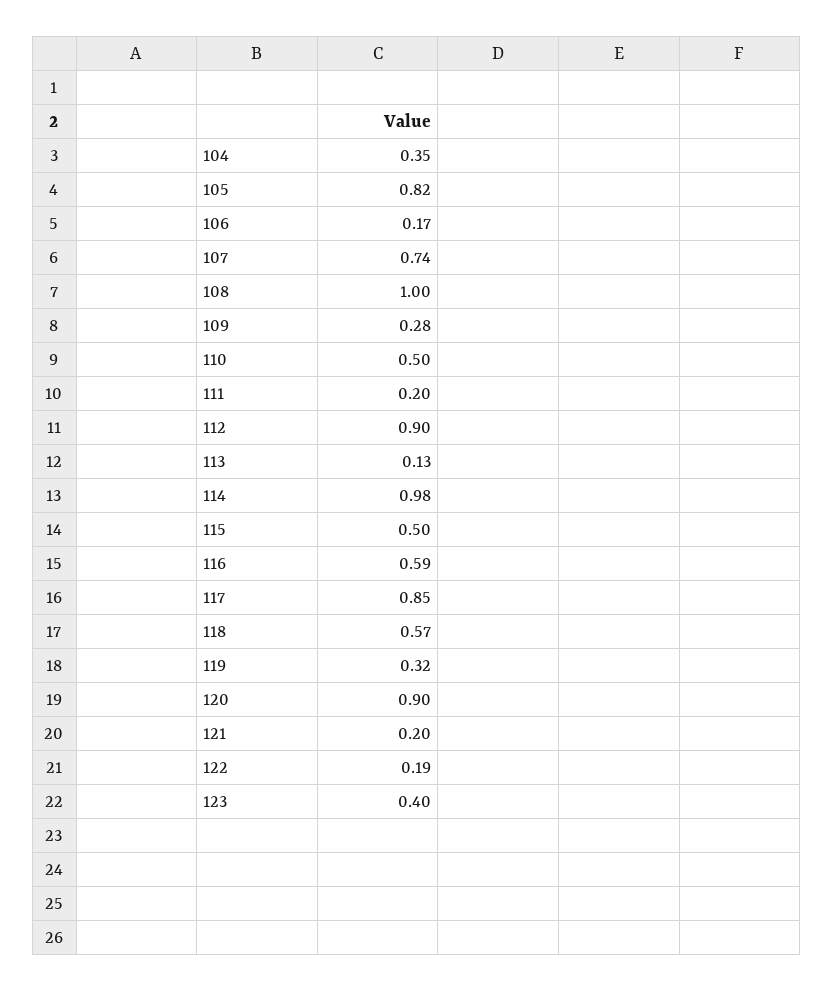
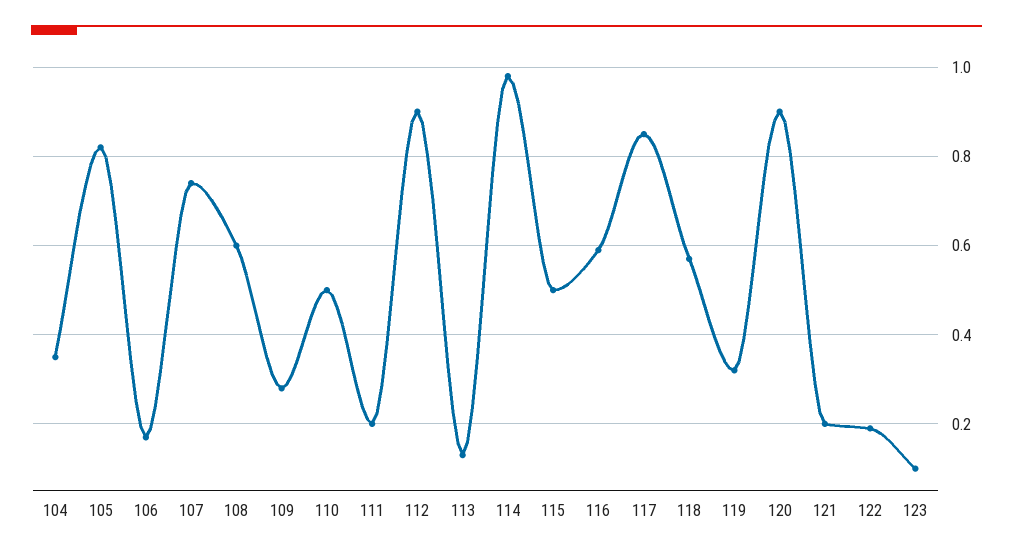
  {
    "104": 0.35,
    "105": 0.82,
    "106": 0.17,
    "107": 0.74,
-   "108": 1,
+   "108": 0.6,
    "109": 0.28,
    "110": 0.5,
    "111": 0.2,
    "112": 0.9,
    "113": 0.13,
    "114": 0.98,
    "115": 0.5,
    "116": 0.59,
    "117": 0.85,
    "118": 0.57,
    "119": 0.32,
    "120": 0.9,
    "121": 0.2,
    "122": 0.19,
-   "123": 0.4
+   "123": 0.1
  }

